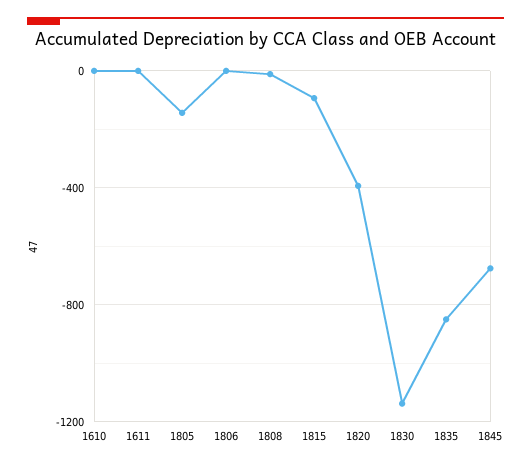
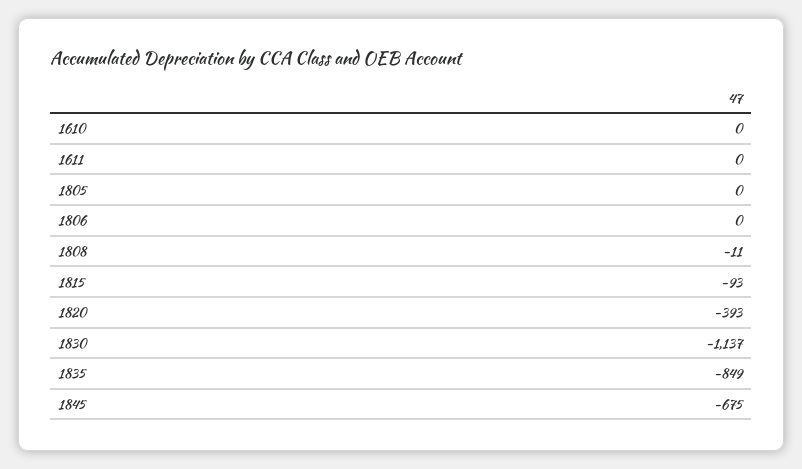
  {
    "1610": 0,
    "1611": 0,
-   "1805": -150,
+   "1805": 0,
    "1806": 0,
    "1808": -11,
    "1815": -93,
    "1820": -393,
    "1830": -1137,
    "1835": -849,
    "1845": -675
  }

